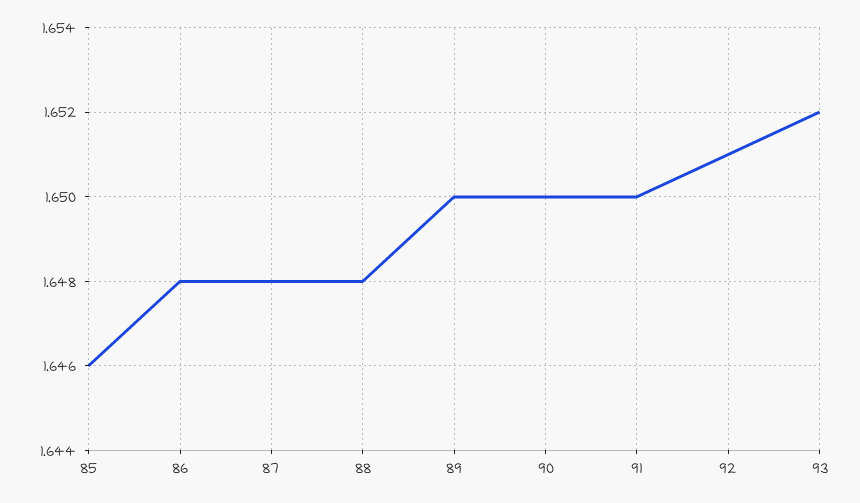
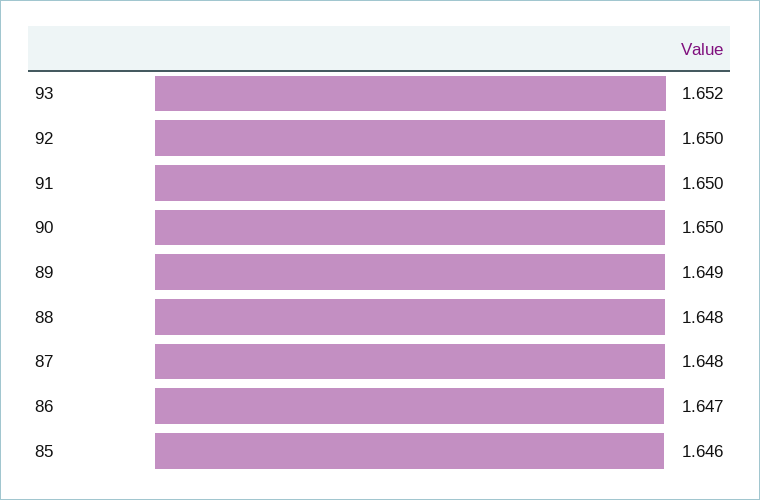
  {
    "85": 1.646,
-   "86": 1.648,
+   "86": 1.647,
    "87": 1.648,
    "88": 1.648,
-   "89": 1.65,
+   "89": 1.649,
    "90": 1.65,
    "91": 1.65,
-   "92": 1.651,
+   "92": 1.65,
    "93": 1.652
  }

